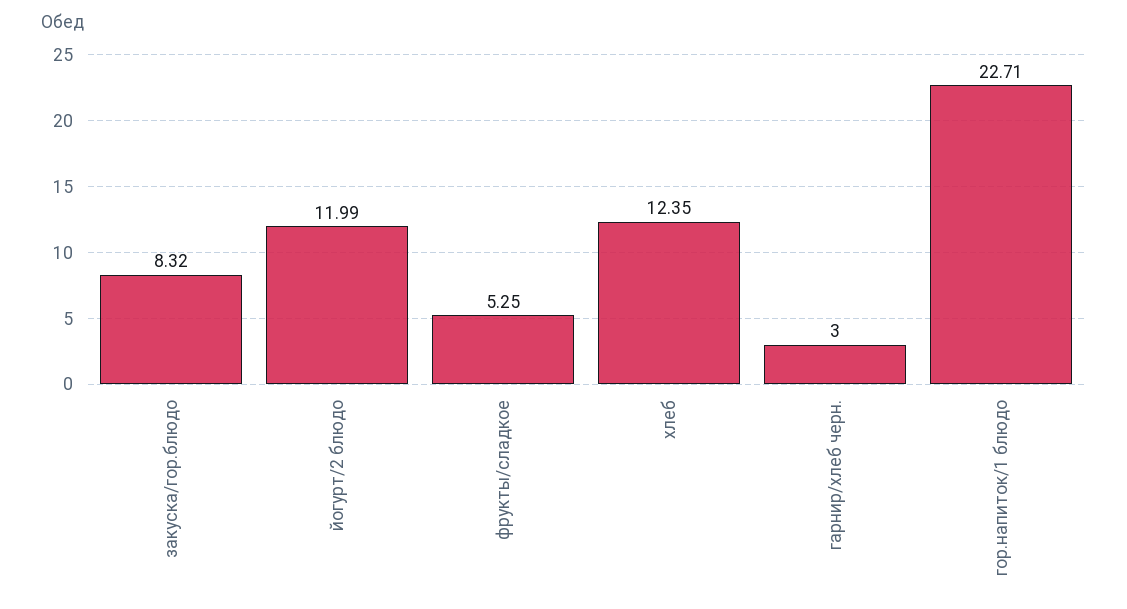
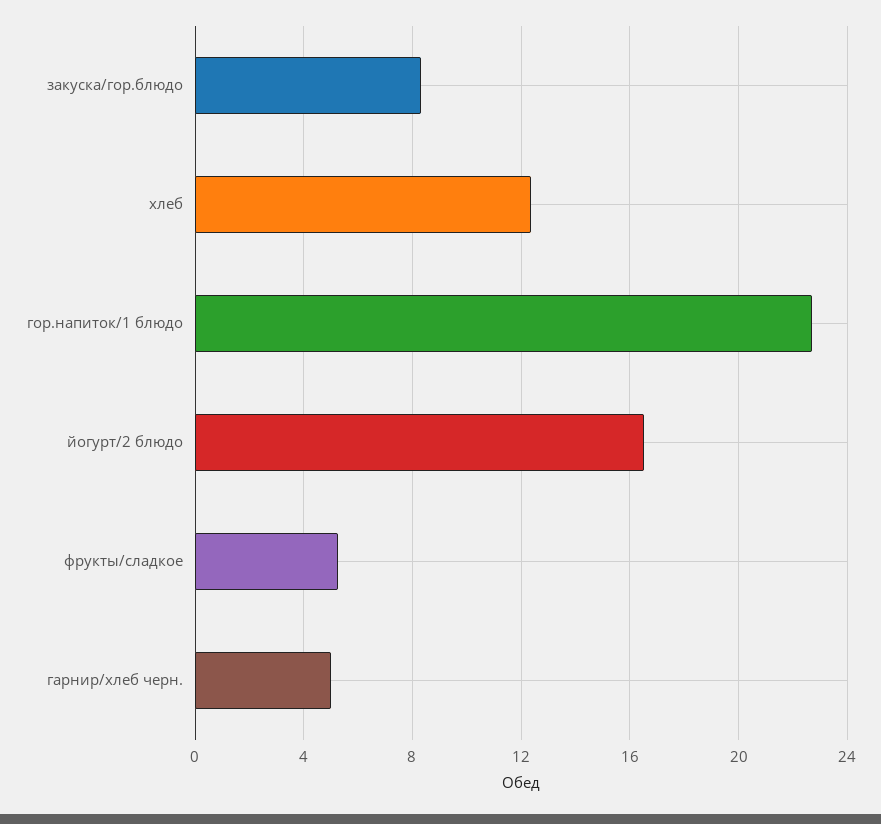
  {
    "закуска/гор.блюдо": 8.32,
-   "йогурт/2 блюдо": 11.99,
+   "йогурт/2 блюдо": 16.5,
    "фрукты/сладкое": 5.25,
    "хлеб": 12.35,
-   "гарнир/хлеб черн.": 3,
+   "гарнир/хлеб черн.": 5,
    "гор.напиток/1 блюдо": 22.71
  }

